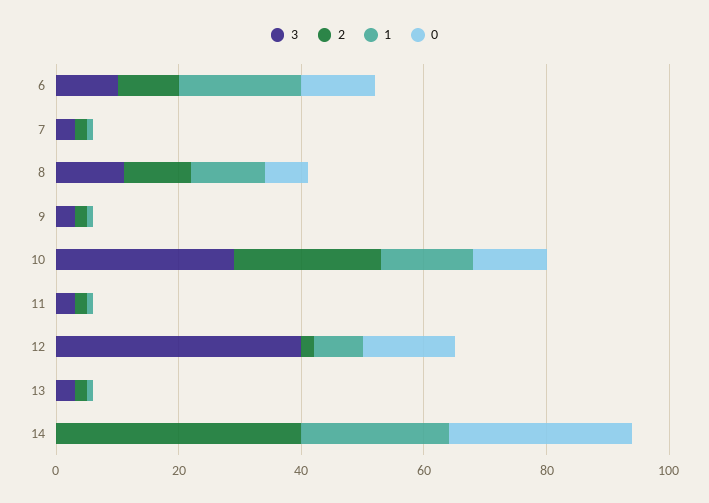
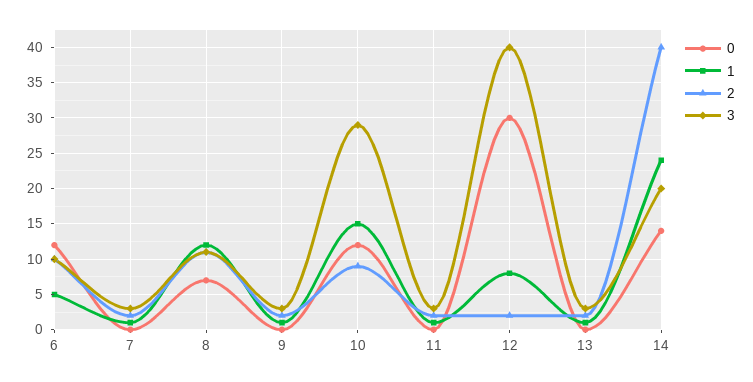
  {
    "3": {
      "6": 10,
      "7": 3,
      "8": 11,
      "9": 3,
      "10": 29,
      "11": 3,
      "12": 40,
      "13": 3,
-     "14": 0
+     "14": 20
    },
    "2": {
      "6": 10,
      "7": 2,
      "8": 11,
      "9": 2,
-     "10": 25,
+     "10": 9,
      "11": 2,
      "12": 2,
      "13": 2,
      "14": 40
    },
    "1": {
-     "6": 20,
+     "6": 5,
      "7": 1,
      "8": 12,
      "9": 1,
      "10": 15,
      "11": 1,
      "12": 8,
      "13": 1,
      "14": 24
    },
    "0": {
      "6": 12,
      "7": 0,
      "8": 7,
      "9": 0,
      "10": 12,
      "11": 0,
-     "12": 15,
+     "12": 30,
      "13": 0,
-     "14": 30
+     "14": 14
    }
  }

